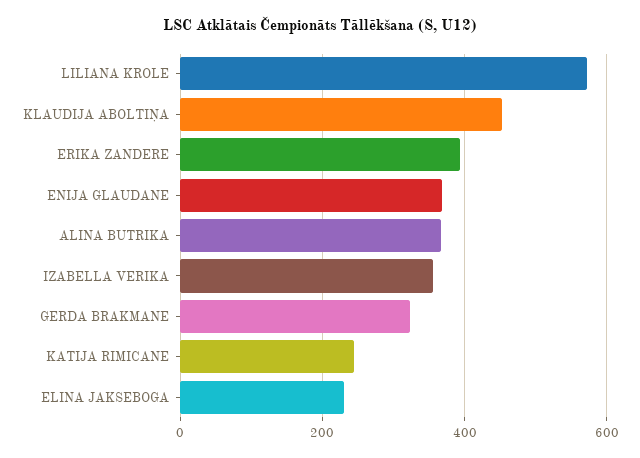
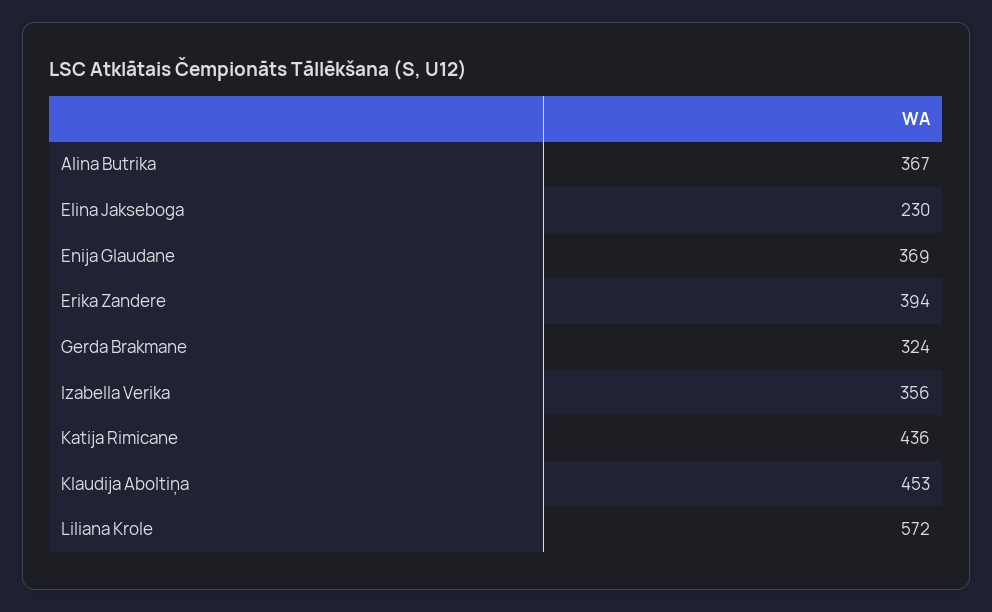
  {
    "LILIANA KROLE": 572,
    "KLAUDIJA ABOLTIŅA": 453,
    "ERIKA ZANDERE": 394,
    "ENIJA GLAUDANE": 369,
    "ALINA BUTRIKA": 367,
    "IZABELLA VERIKA": 356,
    "GERDA BRAKMANE": 324,
-   "KATIJA RIMICANE": 240,
+   "KATIJA RIMICANE": 436,
    "ELINA JAKSEBOGA": 230
  }

